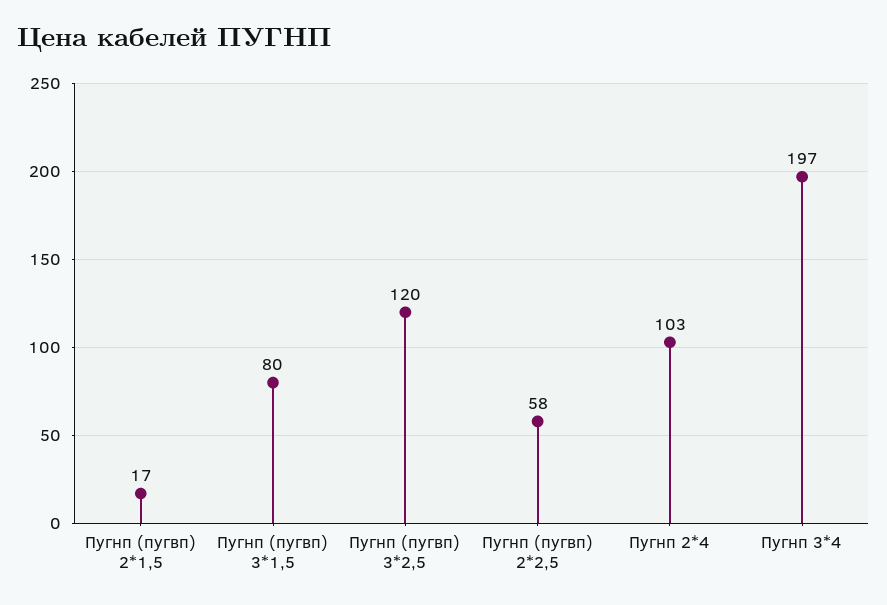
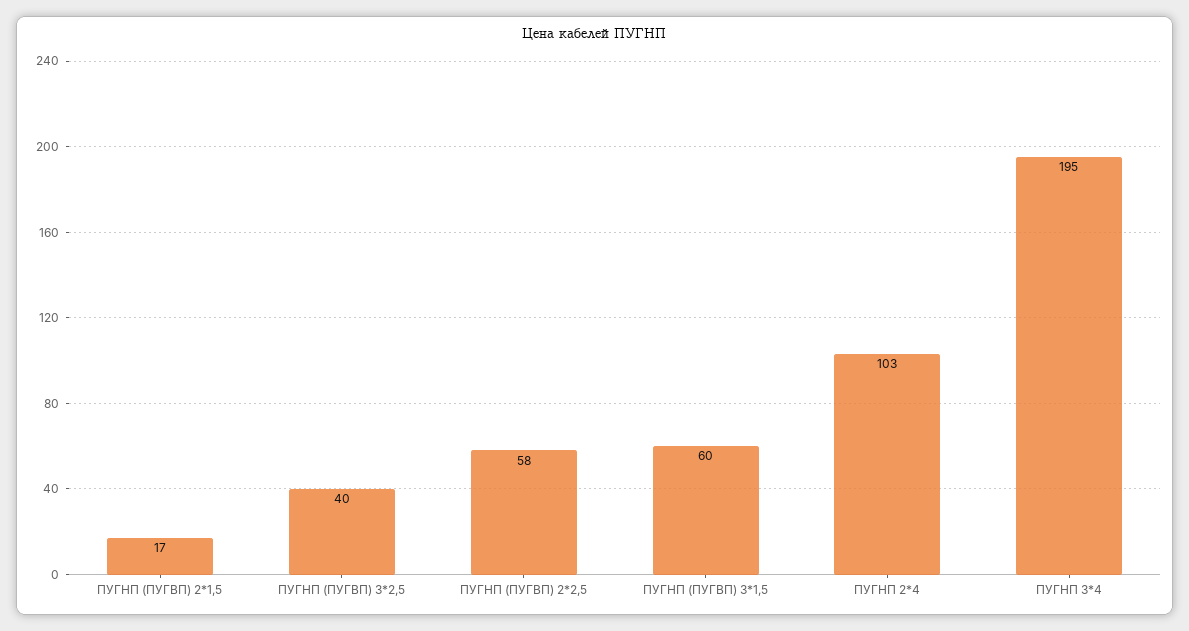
  {
    "Пугнп (пугвп) 2*1,5": 17,
-   "Пугнп (пугвп) 3*1,5": 80,
+   "Пугнп (пугвп) 3*1,5": 60,
-   "Пугнп (пугвп) 3*2,5": 120,
+   "Пугнп (пугвп) 3*2,5": 40,
    "Пугнп (пугвп) 2*2,5": 58,
    "Пугнп 2*4": 103,
-   "Пугнп 3*4": 197
+   "Пугнп 3*4": 195
  }

